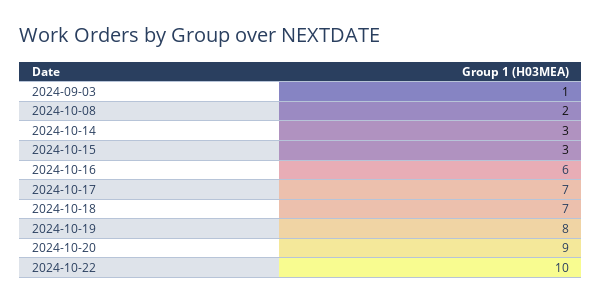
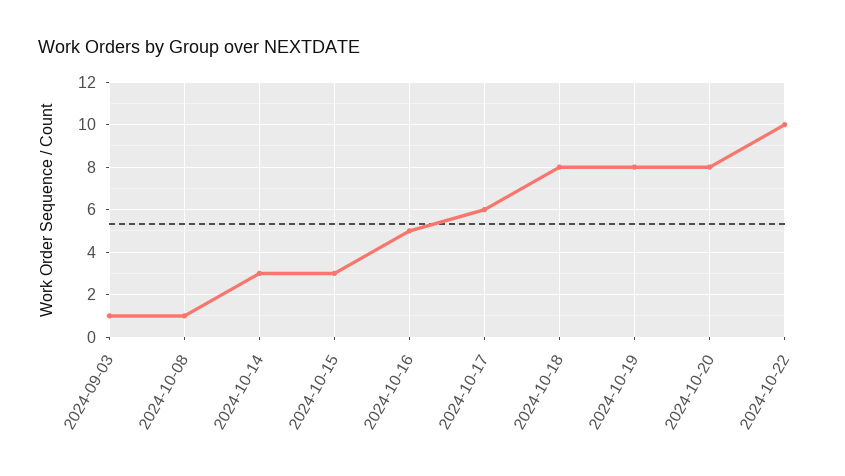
  {
    "2024-09-03": 1,
-   "2024-10-08": 2,
+   "2024-10-08": 1,
    "2024-10-14": 3,
    "2024-10-15": 3,
-   "2024-10-16": 6,
+   "2024-10-16": 5,
-   "2024-10-17": 7,
+   "2024-10-17": 6,
-   "2024-10-18": 7,
+   "2024-10-18": 8,
    "2024-10-19": 8,
-   "2024-10-20": 9,
+   "2024-10-20": 8,
    "2024-10-22": 10
  }

